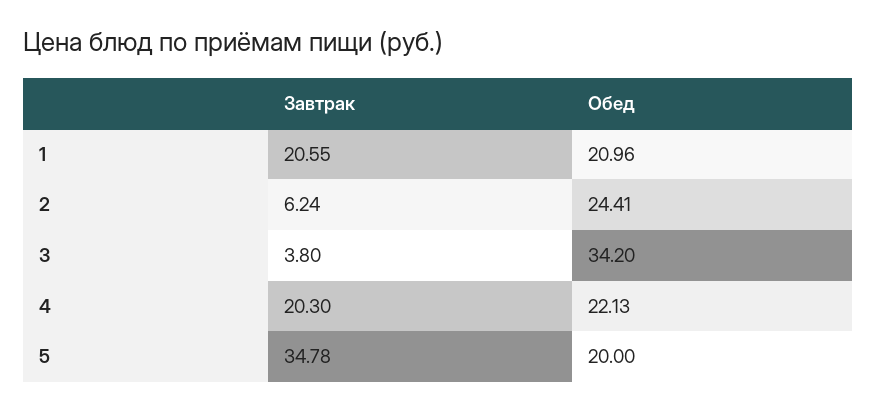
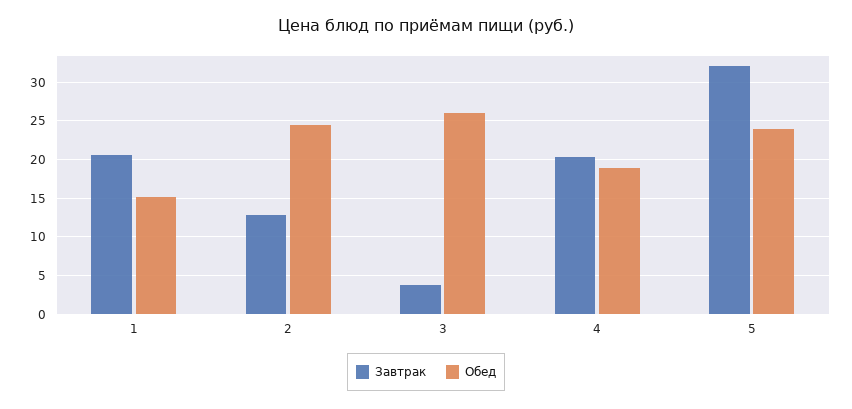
  {
    "Завтрак": {
      "1": 20.55,
-     "2": 6.24,
+     "2": 13,
      "3": 3.8,
      "4": 20.3,
-     "5": 34.78
+     "5": 32
    },
    "Обед": {
-     "1": 20.96,
+     "1": 15,
      "2": 24.41,
-     "3": 34.2,
+     "3": 26,
-     "4": 22.13,
+     "4": 19,
-     "5": 20
+     "5": 24
    }
  }

